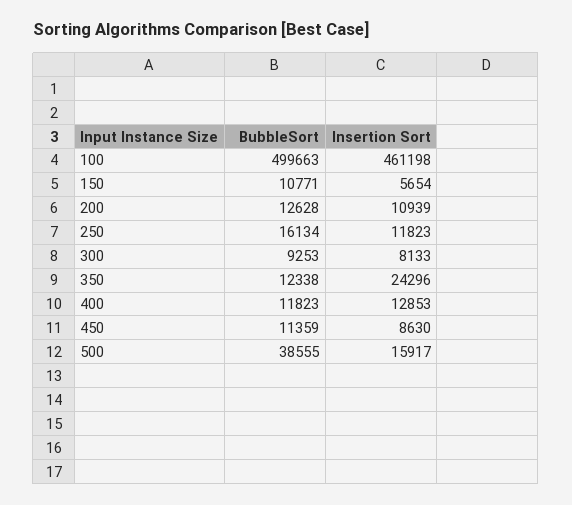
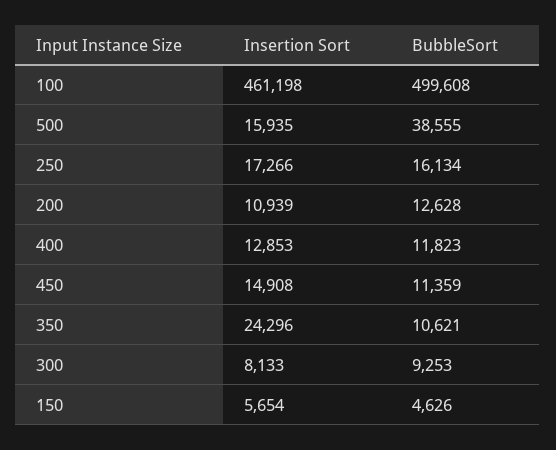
  {
    "BubbleSort": {
-     "100": 499663,
+     "100": 499608,
-     "150": 10771,
+     "150": 4626,
      "200": 12628,
      "250": 16134,
      "300": 9253,
-     "350": 12338,
+     "350": 10621,
      "400": 11823,
      "450": 11359,
      "500": 38555
    },
    "Insertion Sort": {
      "100": 461198,
      "150": 5654,
      "200": 10939,
-     "250": 11823,
+     "250": 17266,
      "300": 8133,
      "350": 24296,
      "400": 12853,
-     "450": 8630,
+     "450": 14908,
-     "500": 15917
+     "500": 15935
    }
  }

